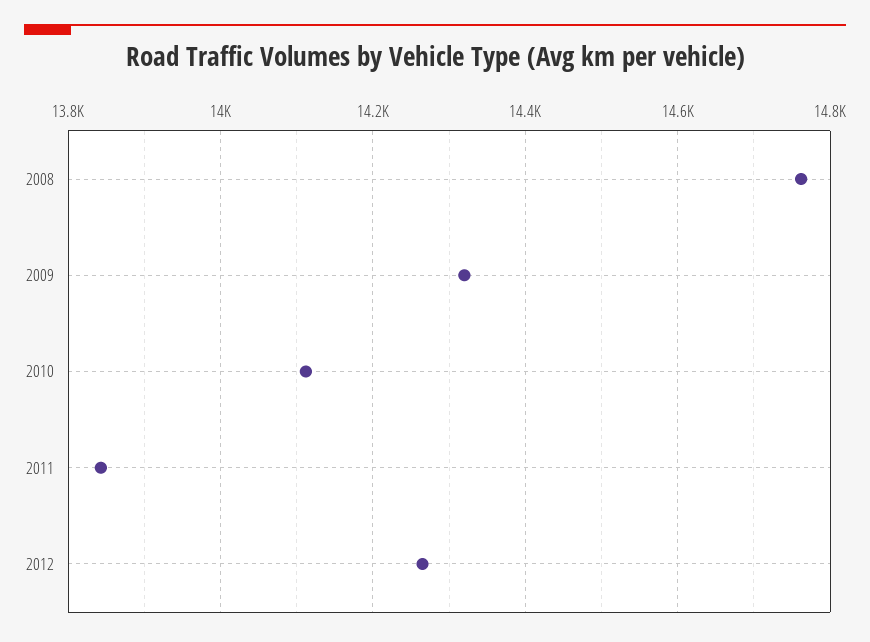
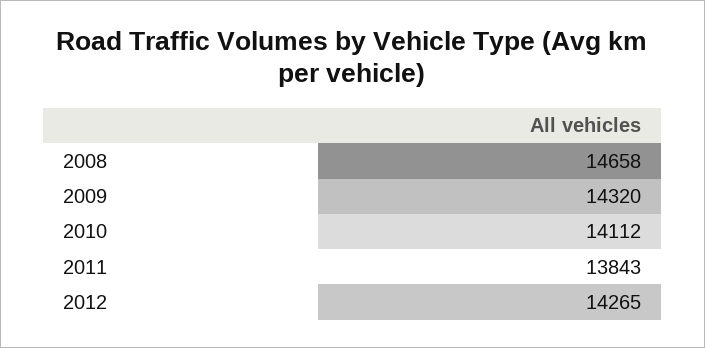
  {
-   "2008": 14760,
+   "2008": 14658,
    "2009": 14320,
    "2010": 14112,
    "2011": 13843,
    "2012": 14265
  }

